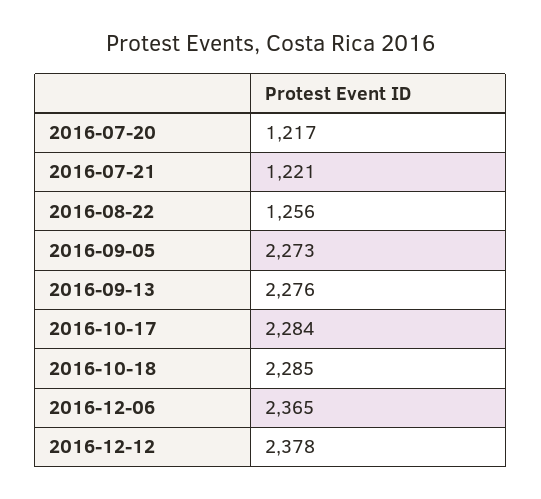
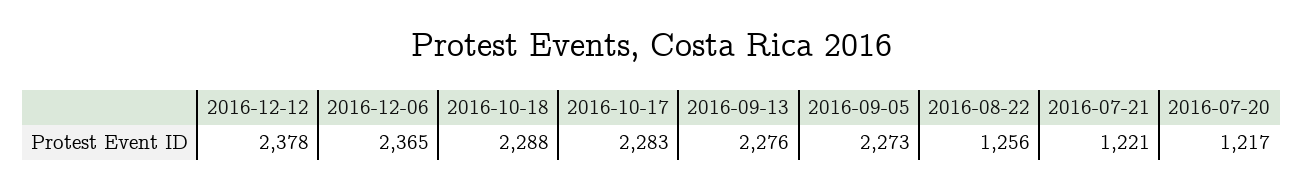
  {
    "2016-07-20": 1217,
    "2016-07-21": 1221,
    "2016-08-22": 1256,
    "2016-09-05": 2273,
    "2016-09-13": 2276,
-   "2016-10-17": 2284,
+   "2016-10-17": 2283,
-   "2016-10-18": 2285,
+   "2016-10-18": 2288,
    "2016-12-06": 2365,
    "2016-12-12": 2378
  }

